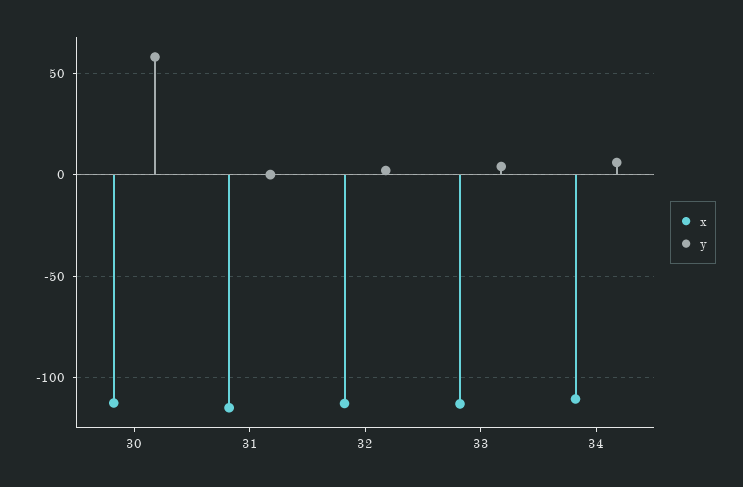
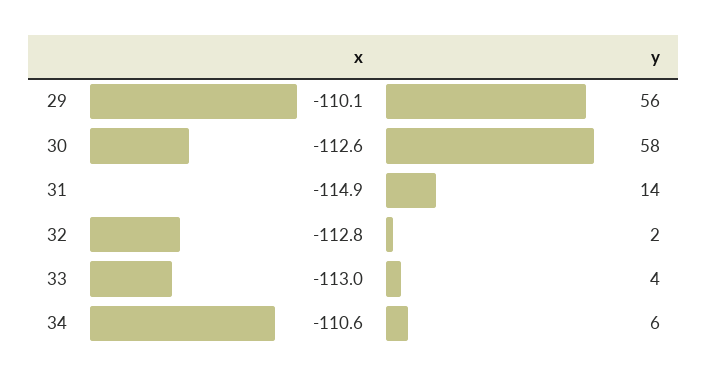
  {
    "x": {
      "30": -112.6,
      "31": -114.9,
      "32": -112.8,
      "33": -113,
-     "34": -110.6
+     "34": -110.6,
+     "29": -110.1
    },
    "y": {
      "30": 58,
-     "31": 0,
+     "31": 14,
      "32": 2,
      "33": 4,
-     "34": 6
+     "34": 6,
+     "29": 56
    }
  }

